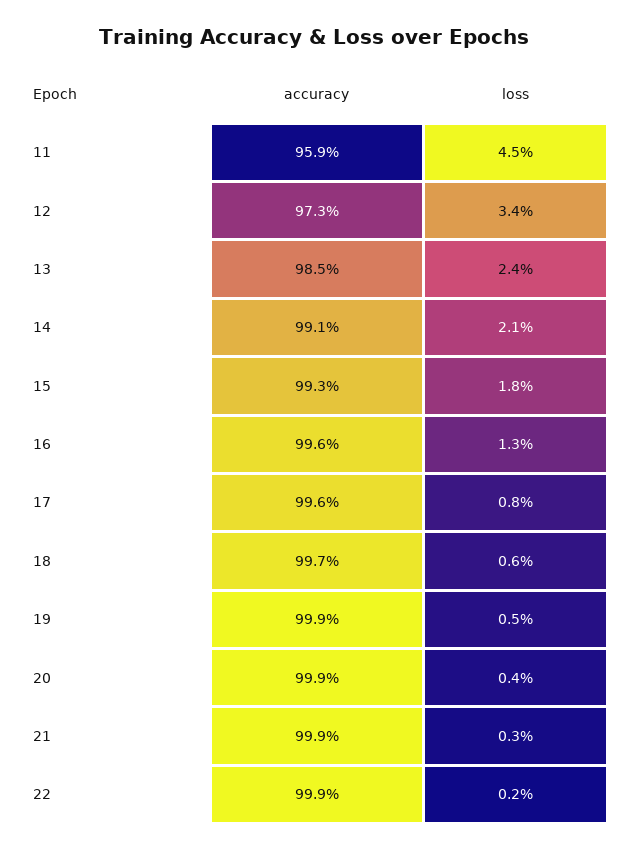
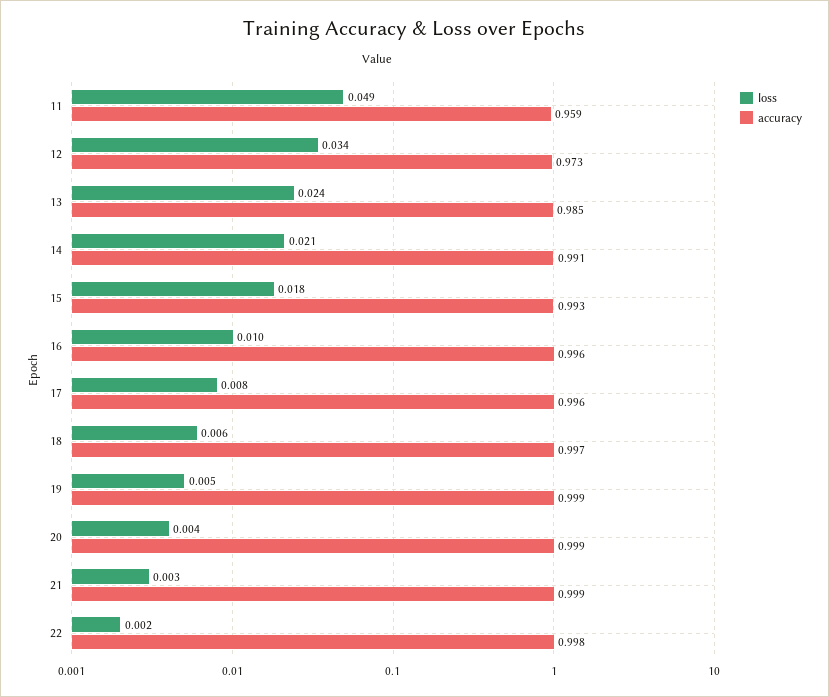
  {
    "accuracy": {
      "11": 0.959,
      "12": 0.973,
      "13": 0.985,
      "14": 0.991,
      "15": 0.993,
      "16": 0.996,
      "17": 0.996,
      "18": 0.997,
      "19": 0.999,
      "20": 0.999,
      "21": 0.999,
-     "22": 0.999
+     "22": 0.998
    },
    "loss": {
-     "11": 0.045,
+     "11": 0.049,
      "12": 0.034,
      "13": 0.024,
      "14": 0.021,
      "15": 0.018,
-     "16": 0.013,
+     "16": 0.01,
      "17": 0.008,
      "18": 0.006,
      "19": 0.005,
      "20": 0.004,
      "21": 0.003,
      "22": 0.002
    }
  }

